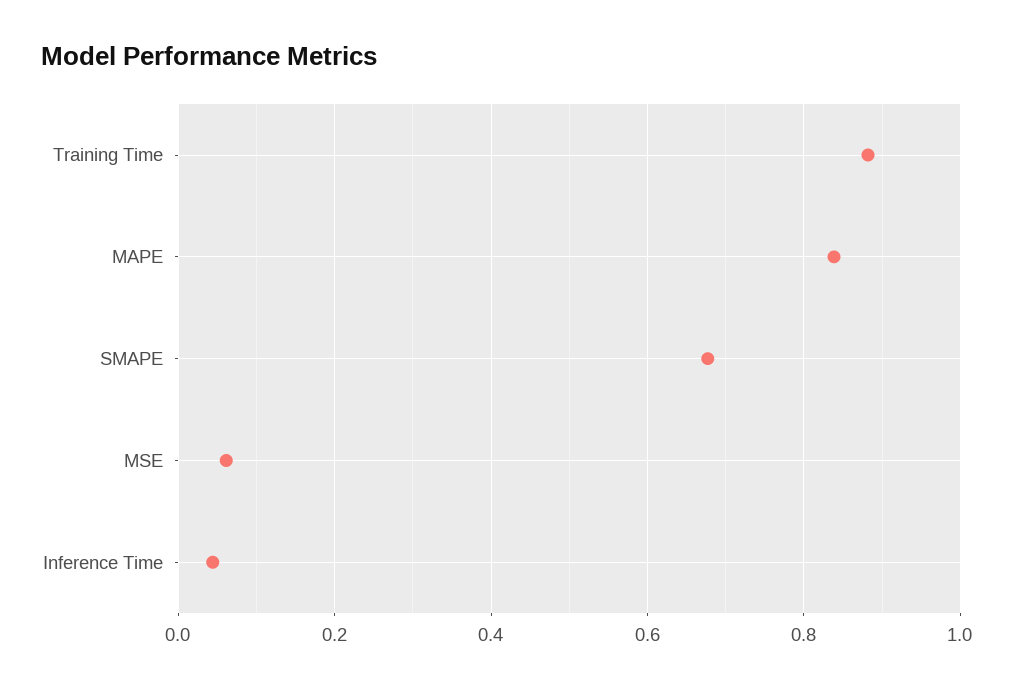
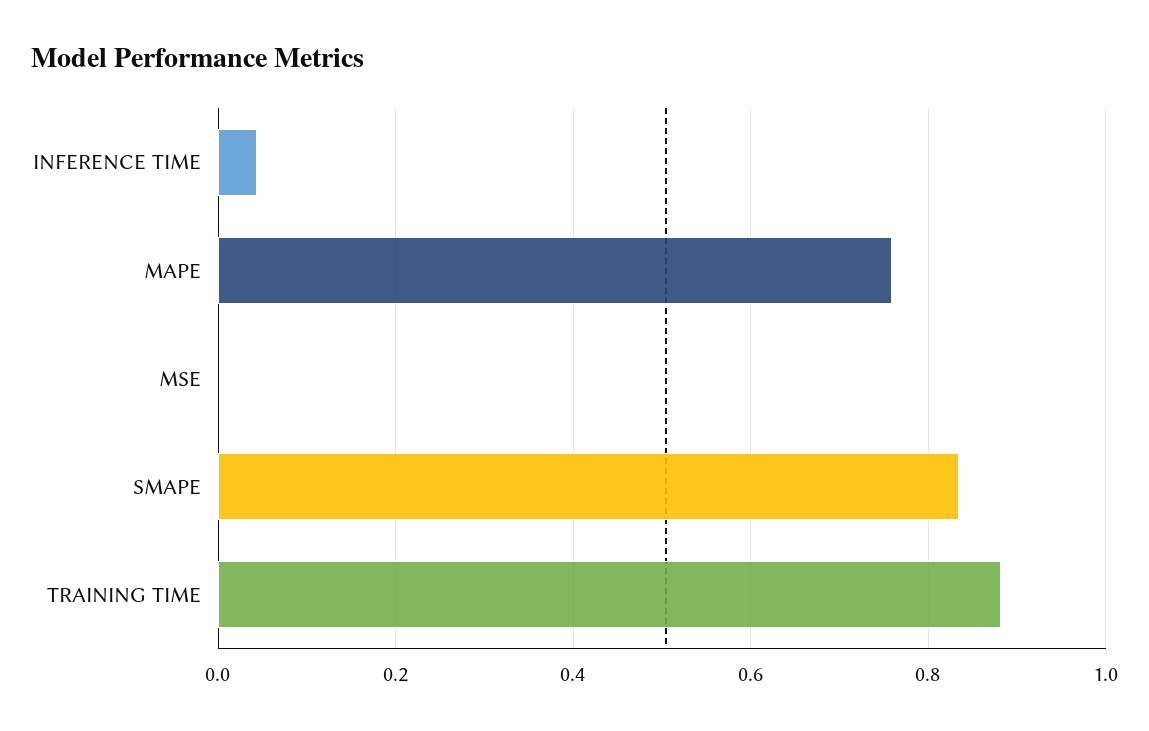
  {
    "Training Time": 0.88,
-   "MAPE": 0.84,
+   "MAPE": 0.76,
-   "SMAPE": 0.68,
+   "SMAPE": 0.84,
-   "MSE": 0.06,
+   "MSE": 0,
    "Inference Time": 0.04
  }

